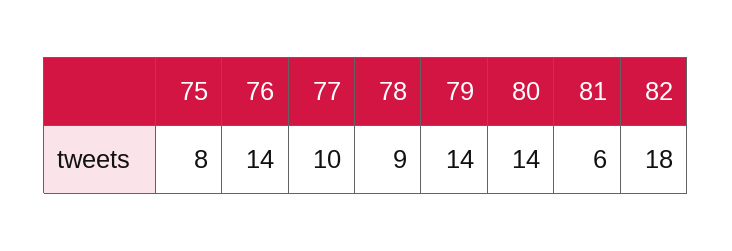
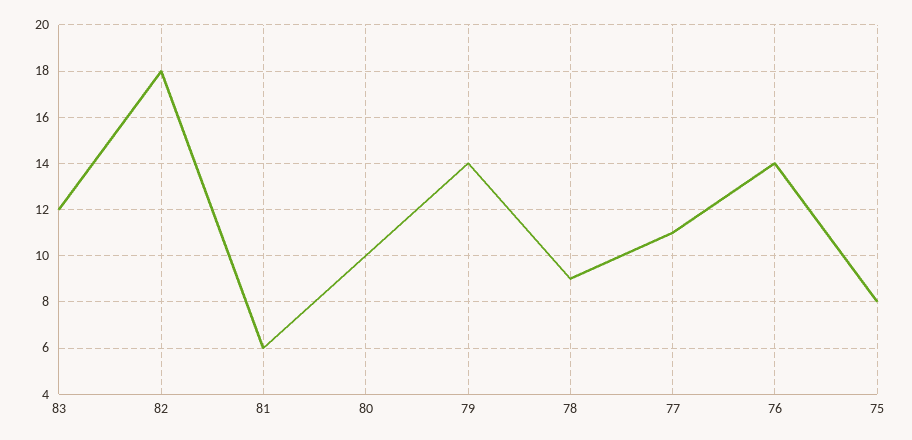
  {
    "75": 8,
    "76": 14,
-   "77": 10,
+   "77": 11,
    "78": 9,
    "79": 14,
-   "80": 14,
+   "80": 10,
    "81": 6,
-   "82": 18
+   "82": 18,
+   "83": 12
  }

